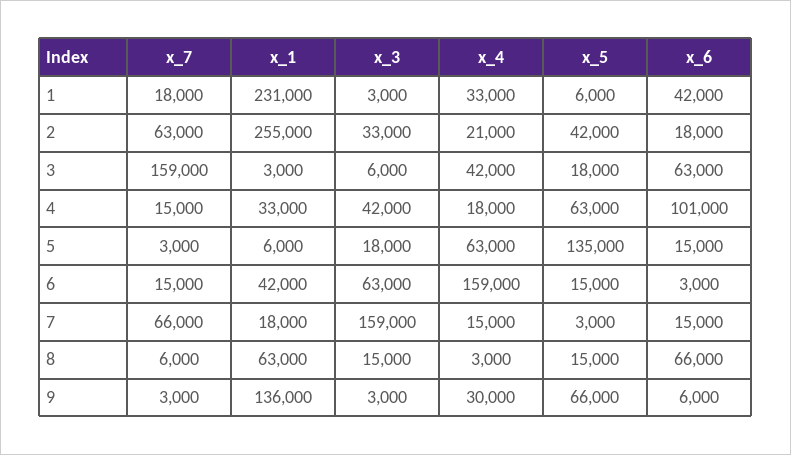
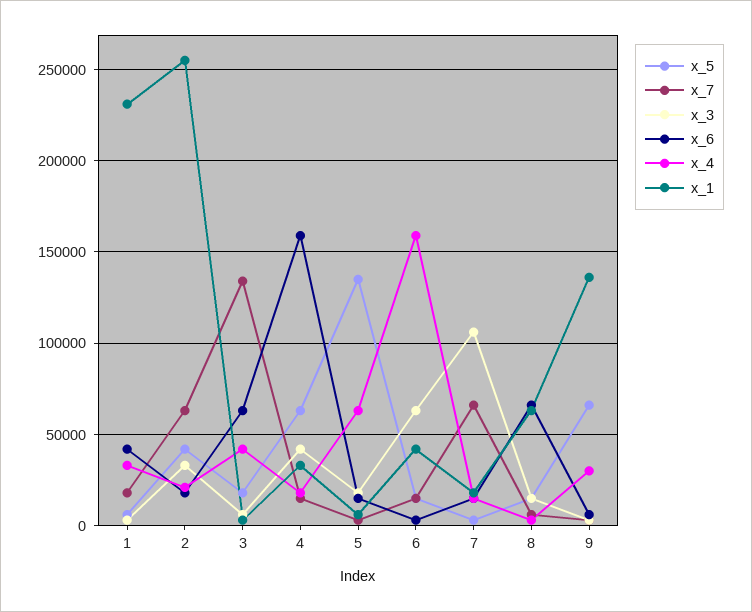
  {
    "x_7": {
      "1": 18000,
      "2": 63000,
-     "3": 159000,
+     "3": 135000,
      "4": 15000,
      "5": 3000,
      "6": 15000,
      "7": 66000,
      "8": 6000,
      "9": 3000
    },
    "x_1": {
      "1": 231000,
      "2": 255000,
      "3": 3000,
      "4": 33000,
      "5": 6000,
      "6": 42000,
      "7": 18000,
      "8": 63000,
      "9": 136000
    },
    "x_3": {
      "1": 3000,
      "2": 33000,
      "3": 6000,
      "4": 42000,
      "5": 18000,
      "6": 63000,
-     "7": 159000,
+     "7": 105000,
      "8": 15000,
      "9": 3000
    },
    "x_4": {
      "1": 33000,
      "2": 21000,
      "3": 42000,
      "4": 18000,
      "5": 63000,
      "6": 159000,
      "7": 15000,
      "8": 3000,
      "9": 30000
    },
    "x_5": {
      "1": 6000,
      "2": 42000,
      "3": 18000,
      "4": 63000,
      "5": 135000,
      "6": 15000,
      "7": 3000,
      "8": 15000,
      "9": 66000
    },
    "x_6": {
      "1": 42000,
      "2": 18000,
      "3": 63000,
-     "4": 101000,
+     "4": 160000,
      "5": 15000,
      "6": 3000,
      "7": 15000,
      "8": 66000,
      "9": 6000
    }
  }

